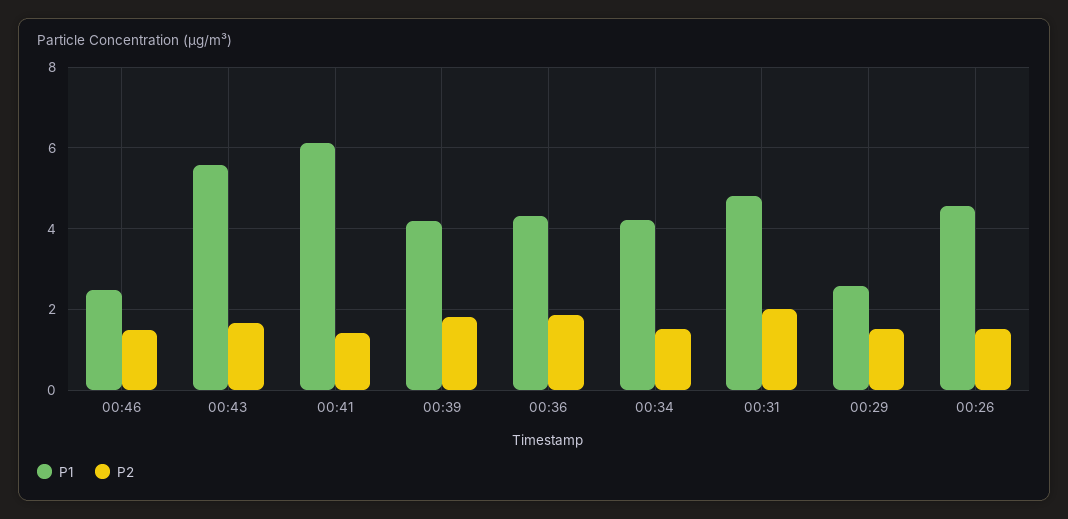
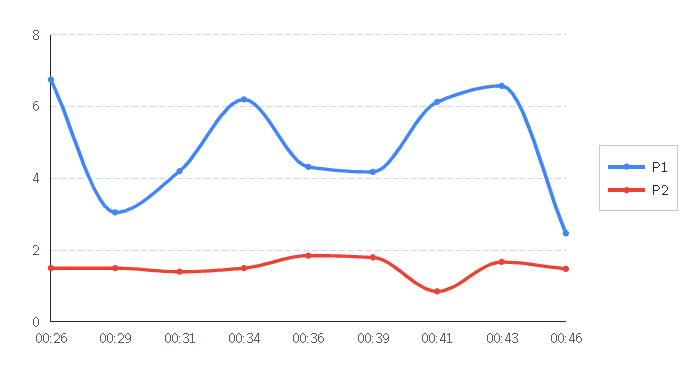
  {
    "P1": {
      "00:46": 2.4,
-     "00:43": 5.6,
+     "00:43": 6.6,
      "00:41": 6.2,
      "00:39": 4.2,
      "00:36": 4.4,
-     "00:34": 4.2,
+     "00:34": 6.2,
-     "00:31": 4.8,
+     "00:31": 4.2,
-     "00:29": 2.6,
+     "00:29": 3,
-     "00:26": 4.6
+     "00:26": 6.8
    },
    "P2": {
      "00:46": 1.4,
      "00:43": 1.6,
-     "00:41": 1.4,
+     "00:41": 0.8,
      "00:39": 1.8,
      "00:36": 1.8,
      "00:34": 1.6,
-     "00:31": 2,
+     "00:31": 1.4,
      "00:29": 1.6,
      "00:26": 1.6
    }
  }

